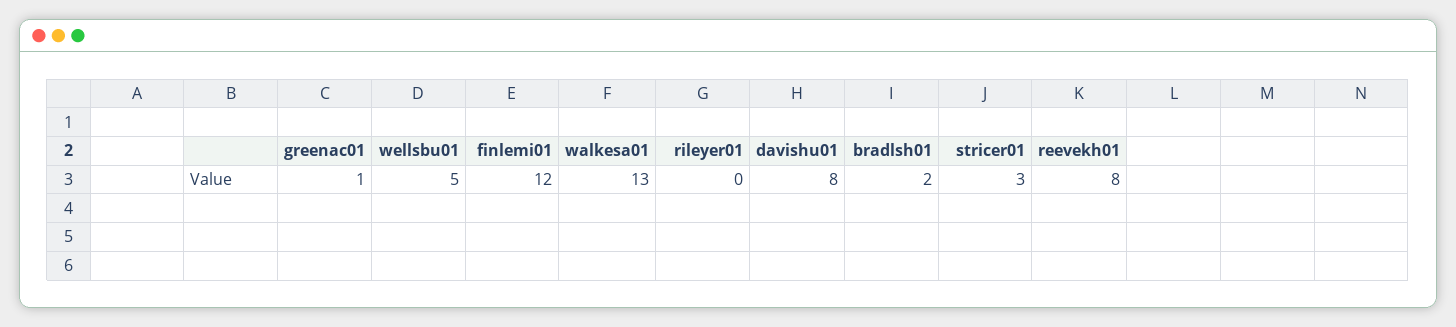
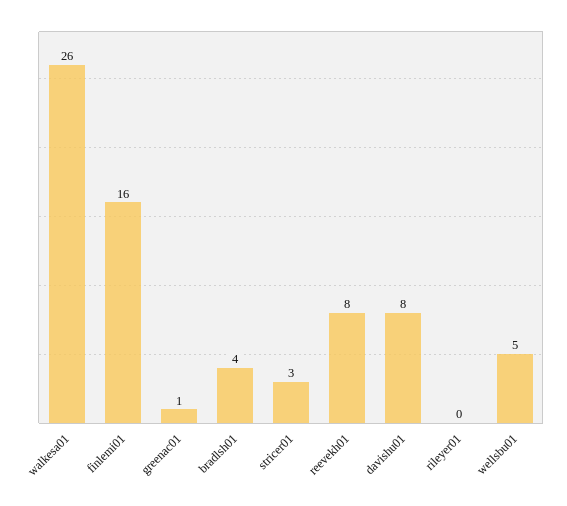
  {
    "greenac01": 1,
    "wellsbu01": 5,
-   "finlemi01": 12,
+   "finlemi01": 16,
-   "walkesa01": 13,
+   "walkesa01": 26,
    "rileyer01": 0,
    "davishu01": 8,
-   "bradlsh01": 2,
+   "bradlsh01": 4,
    "stricer01": 3,
    "reevekh01": 8
  }

